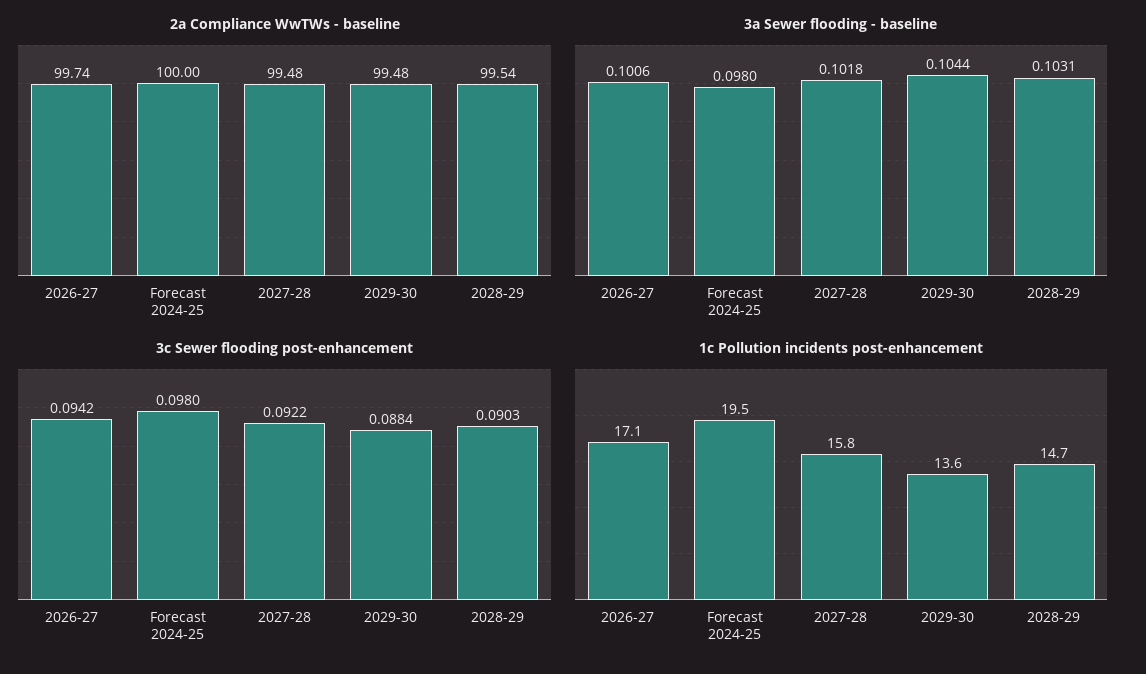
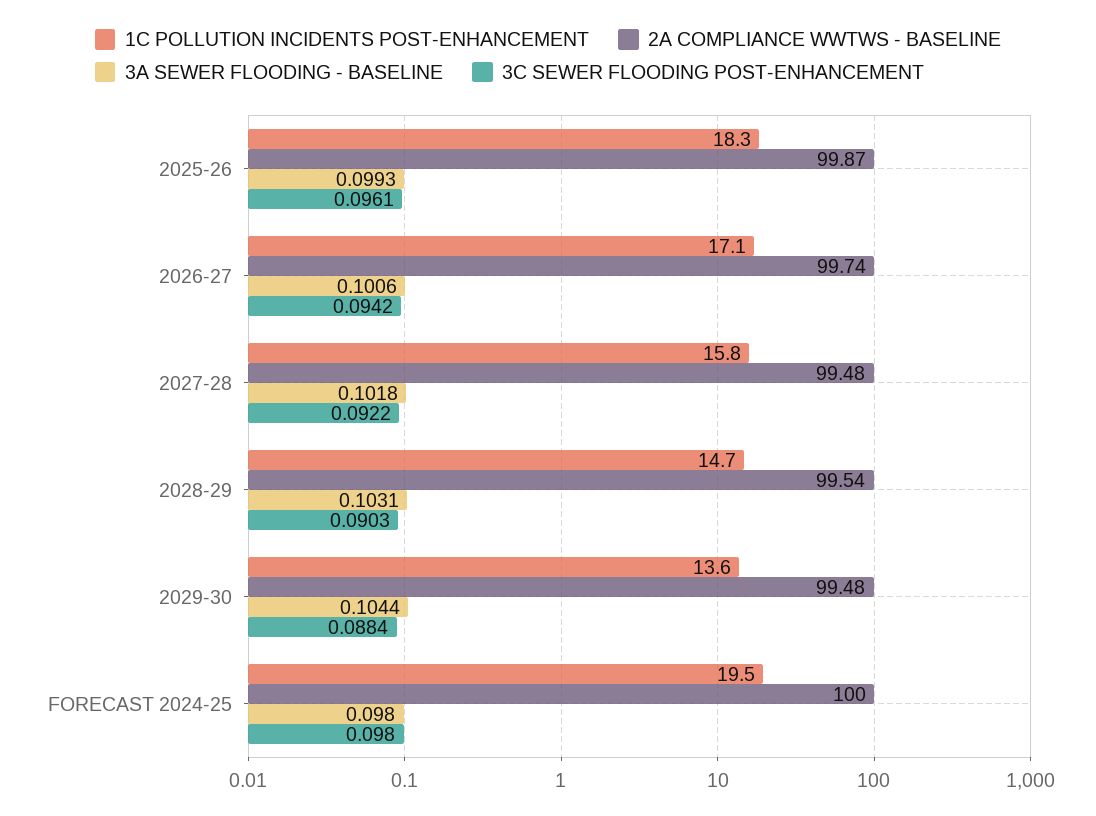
  {
    "2a Compliance WwTWs - baseline": {
      "2026-27": 99.74,
      "Forecast 2024-25": 100,
      "2027-28": 99.48,
      "2029-30": 99.48,
-     "2028-29": 99.54
+     "2028-29": 99.54,
+     "2025-26": 99.87
    },
    "3a Sewer flooding - baseline": {
      "2026-27": 0.1006,
      "Forecast 2024-25": 0.098,
      "2027-28": 0.1018,
      "2029-30": 0.1044,
-     "2028-29": 0.1031
+     "2028-29": 0.1031,
+     "2025-26": 0.0993
    },
    "3c Sewer flooding post-enhancement": {
      "2026-27": 0.0942,
      "Forecast 2024-25": 0.098,
      "2027-28": 0.0922,
      "2029-30": 0.0884,
-     "2028-29": 0.0903
+     "2028-29": 0.0903,
+     "2025-26": 0.0961
    },
    "1c Pollution incidents post-enhancement": {
      "2026-27": 17.1,
      "Forecast 2024-25": 19.5,
      "2027-28": 15.8,
      "2029-30": 13.6,
-     "2028-29": 14.7
+     "2028-29": 14.7,
+     "2025-26": 18.3
    }
  }

